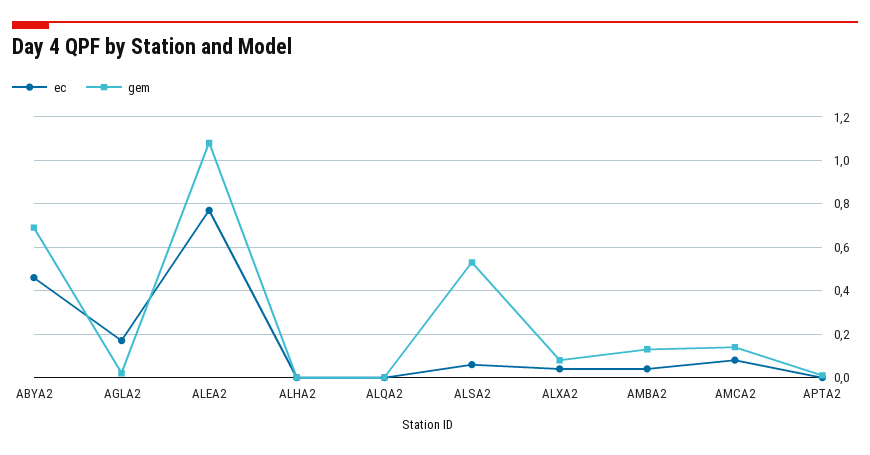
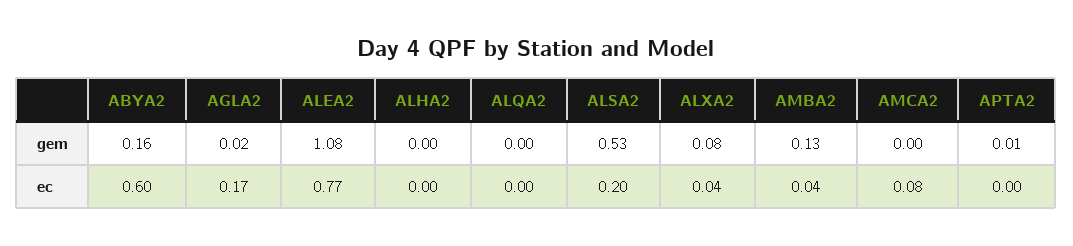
  {
    "ec": {
-     "ABYA2": 0.45,
+     "ABYA2": 0.6,
      "AGLA2": 0.17,
      "ALEA2": 0.77,
      "ALHA2": 0,
      "ALQA2": 0,
-     "ALSA2": 0.05,
+     "ALSA2": 0.2,
      "ALXA2": 0.04,
      "AMBA2": 0.04,
      "AMCA2": 0.08,
      "APTA2": 0
    },
    "gem": {
-     "ABYA2": 0.7,
+     "ABYA2": 0.16,
      "AGLA2": 0.02,
      "ALEA2": 1.08,
      "ALHA2": 0,
      "ALQA2": 0,
      "ALSA2": 0.53,
      "ALXA2": 0.08,
      "AMBA2": 0.13,
-     "AMCA2": 0.15,
+     "AMCA2": 0,
      "APTA2": 0.01
    }
  }

